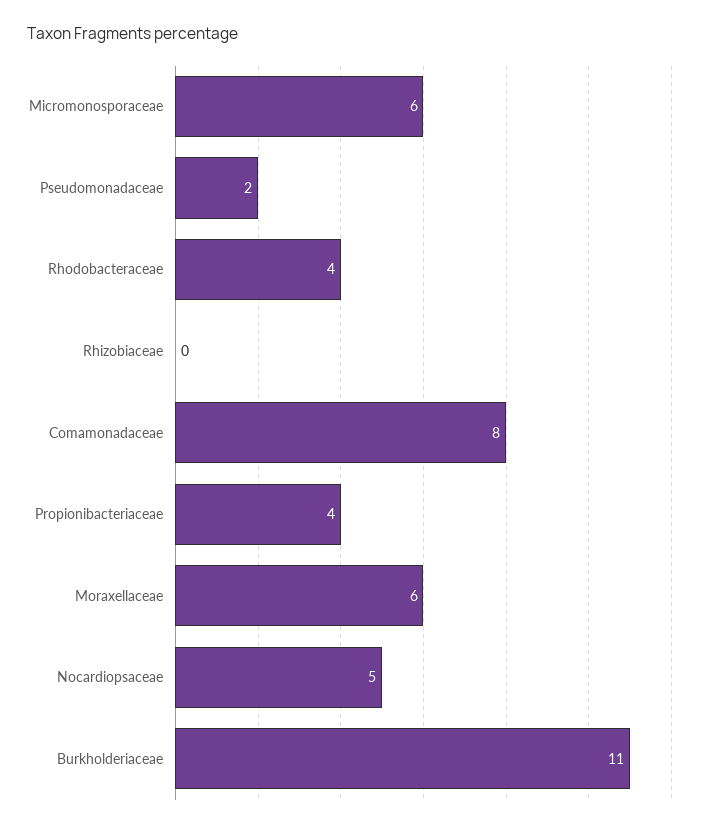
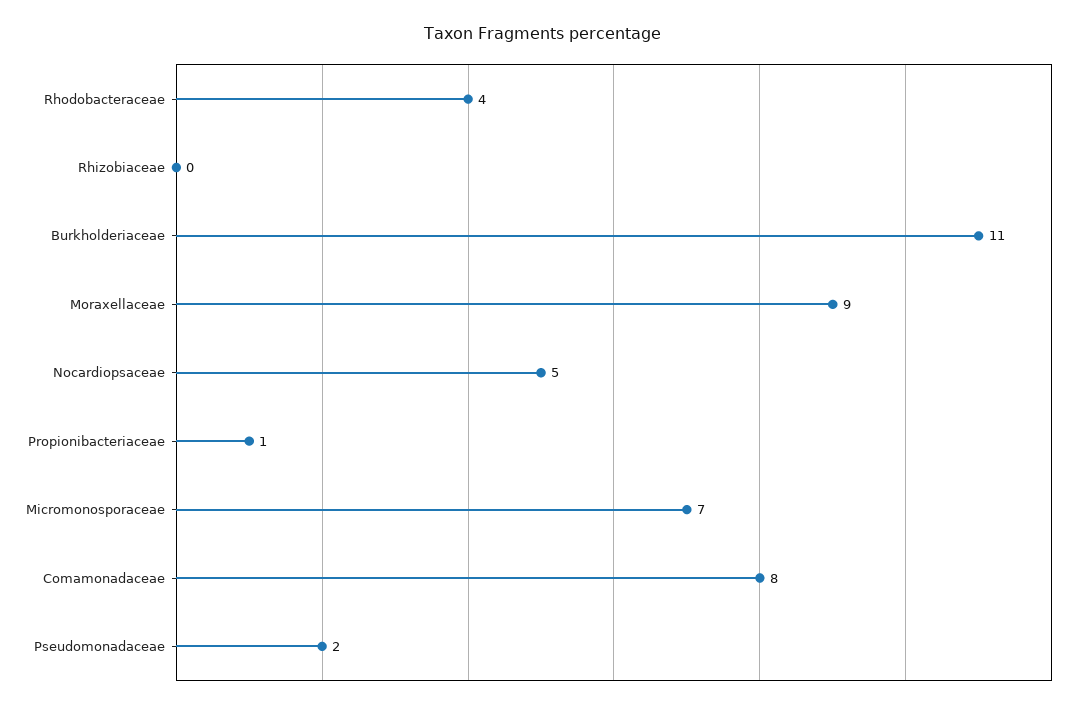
  {
-   "Micromonosporaceae": 6,
+   "Micromonosporaceae": 7,
    "Pseudomonadaceae": 2,
    "Rhodobacteraceae": 4,
    "Rhizobiaceae": 0,
    "Comamonadaceae": 8,
-   "Propionibacteriaceae": 4,
+   "Propionibacteriaceae": 1,
-   "Moraxellaceae": 6,
+   "Moraxellaceae": 9,
    "Nocardiopsaceae": 5,
    "Burkholderiaceae": 11
  }

